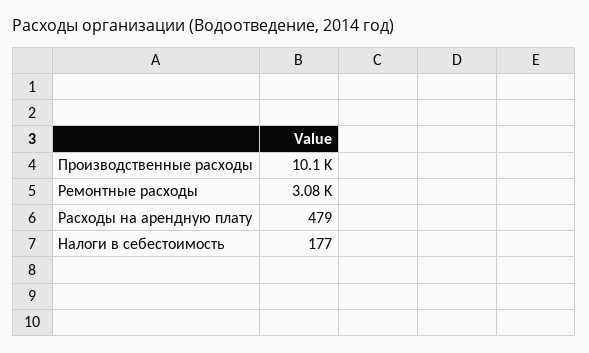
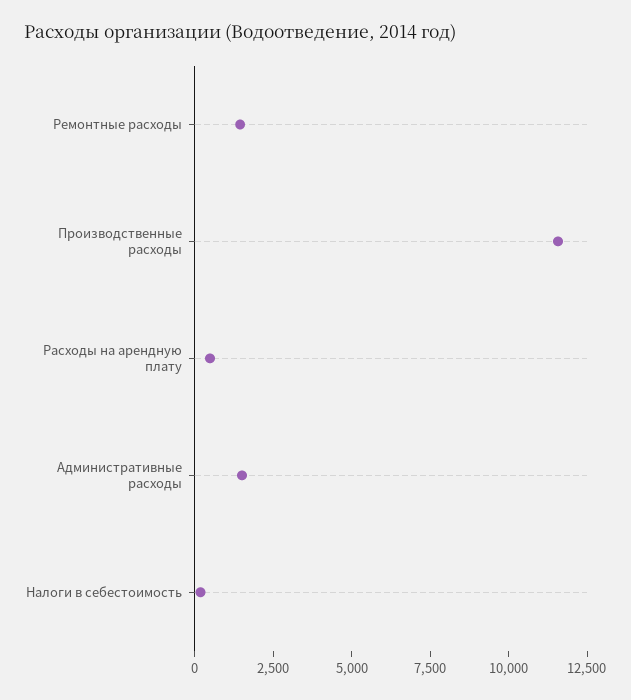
  {
-   "Производственные расходы": 10100,
+   "Производственные расходы": 11500,
-   "Ремонтные расходы": 3080,
+   "Ремонтные расходы": 1500,
    "Расходы на арендную плату": 479,
-   "Налоги в себестоимость": 177
+   "Налоги в себестоимость": 177,
+   "Административные расходы": 1500
  }

